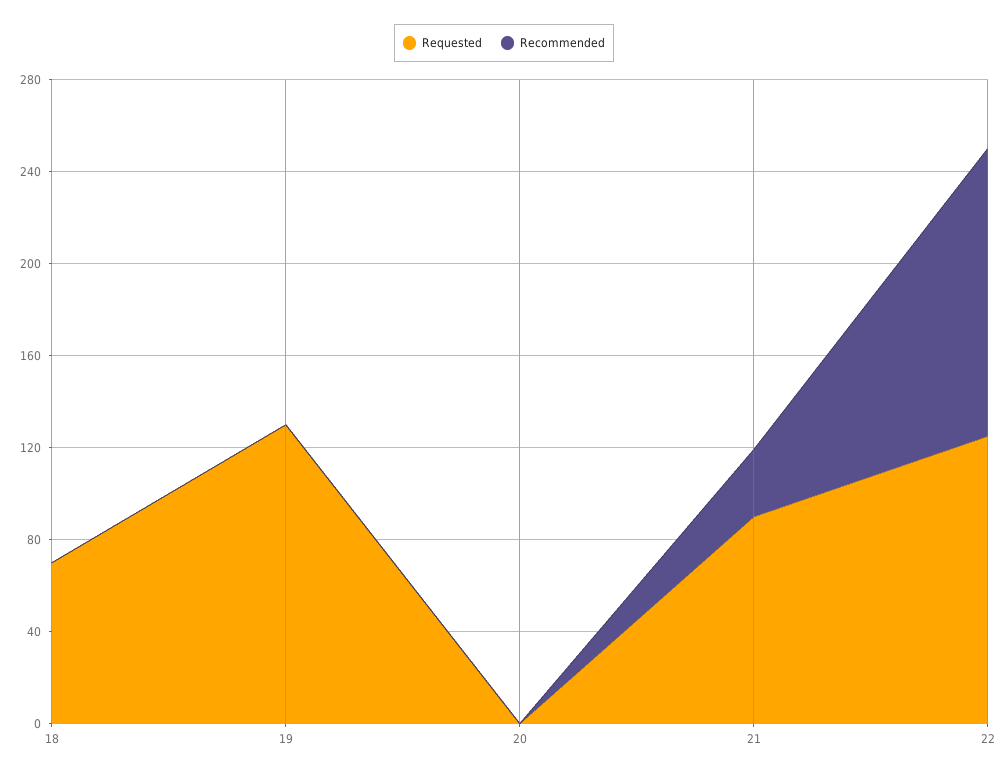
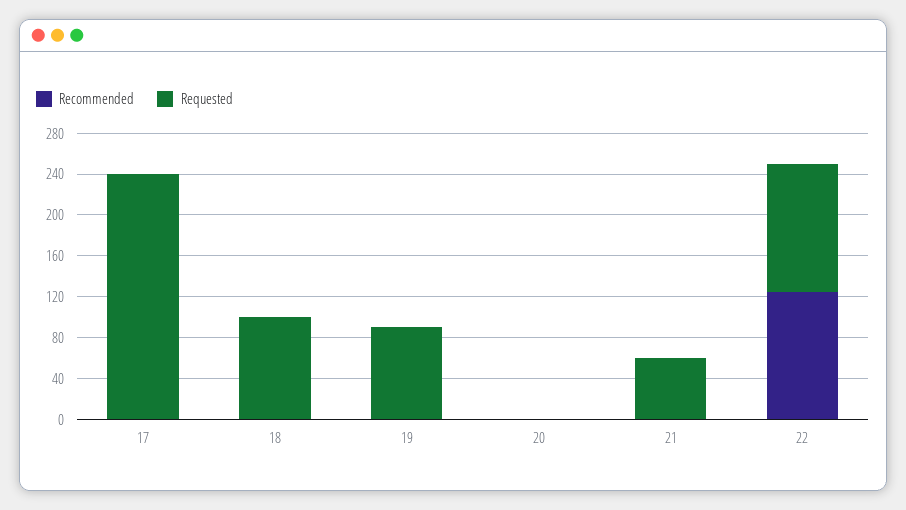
  {
    "Requested": {
-     "18": 70,
+     "18": 100,
-     "19": 130,
+     "19": 90,
      "20": 0,
-     "21": 90,
+     "21": 60,
-     "22": 130
+     "22": 130,
+     "17": 240
    },
    "Recommended": {
      "18": 0,
      "19": 0,
      "20": 0,
-     "21": 30,
+     "21": 0,
-     "22": 130
+     "22": 130,
+     "17": 0
    }
  }

